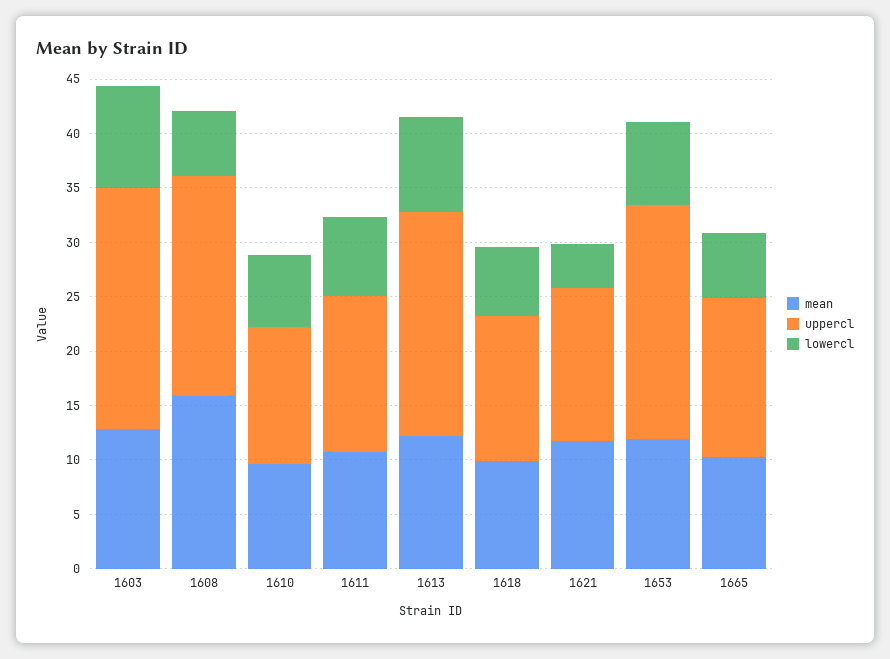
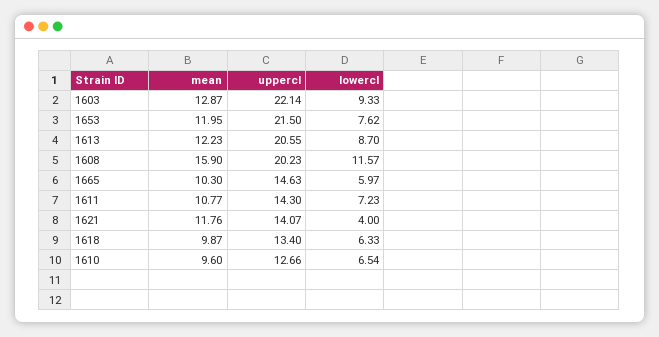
  {
    "mean": {
      "1603": 12.87,
      "1608": 15.9,
      "1610": 9.6,
      "1611": 10.77,
      "1613": 12.23,
      "1618": 9.87,
      "1621": 11.76,
      "1653": 11.95,
      "1665": 10.3
    },
    "uppercl": {
      "1603": 22.14,
      "1608": 20.23,
      "1610": 12.66,
      "1611": 14.3,
      "1613": 20.55,
      "1618": 13.4,
      "1621": 14.07,
      "1653": 21.5,
      "1665": 14.63
    },
    "lowercl": {
      "1603": 9.33,
-     "1608": 6,
+     "1608": 11.57,
      "1610": 6.54,
      "1611": 7.23,
      "1613": 8.7,
      "1618": 6.33,
      "1621": 4,
      "1653": 7.62,
      "1665": 5.97
    }
  }

